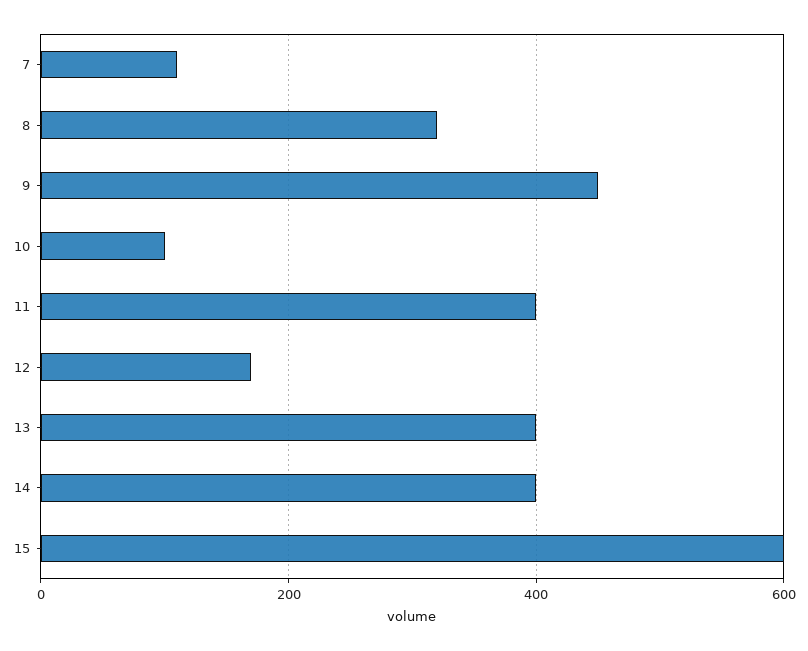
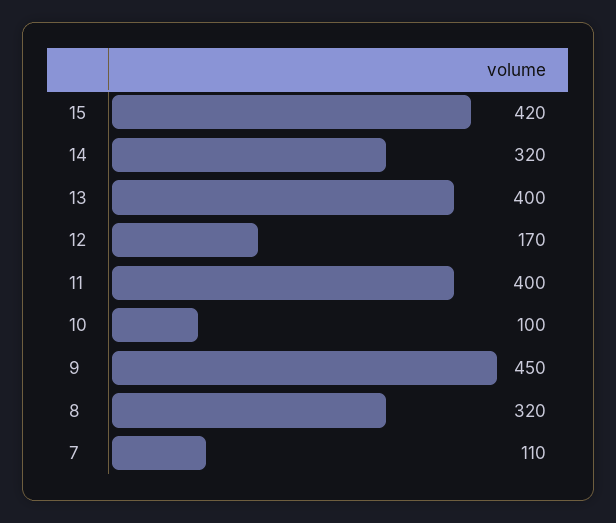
  {
    "7": 110,
    "8": 320,
    "9": 450,
    "10": 100,
    "11": 400,
    "12": 170,
    "13": 400,
-   "14": 400,
+   "14": 320,
-   "15": 600
+   "15": 420
  }

